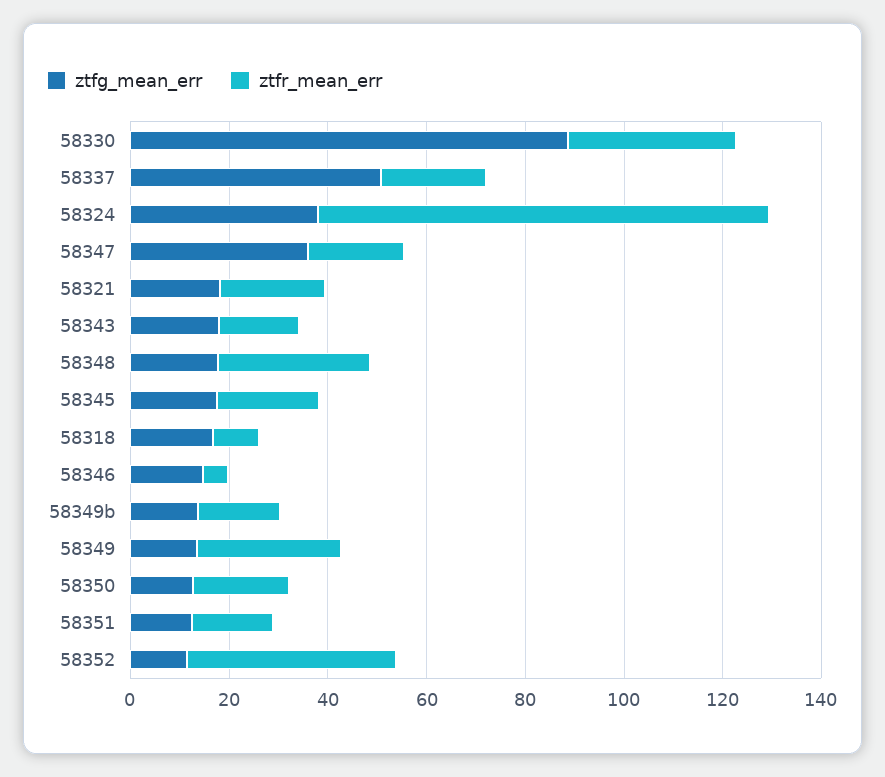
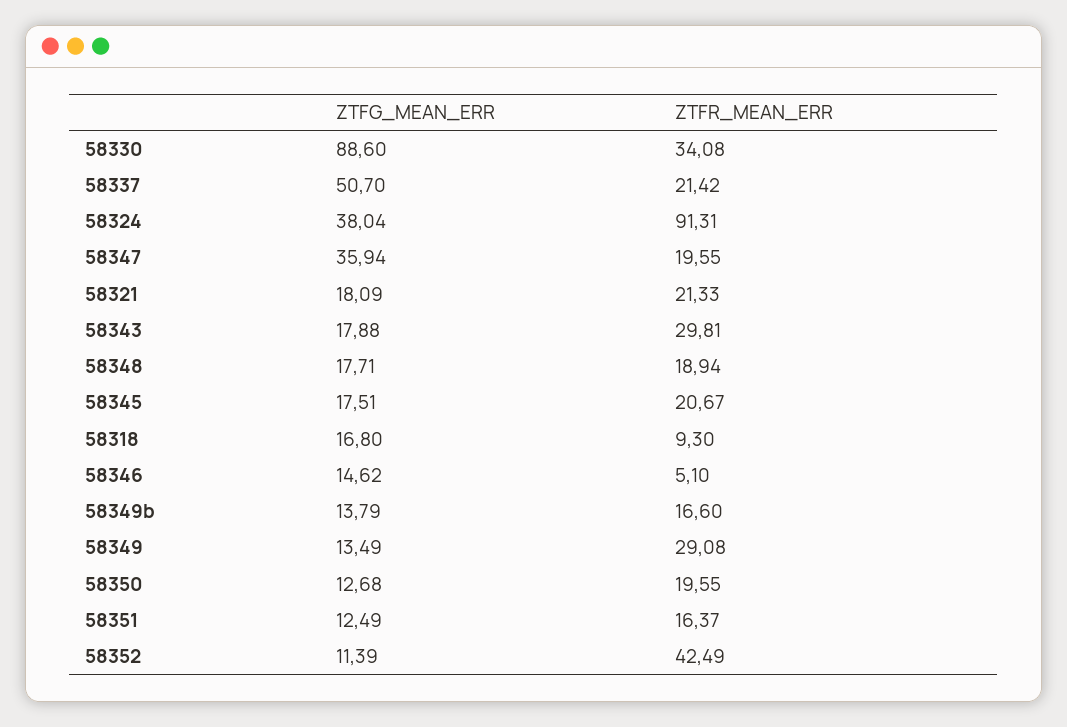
  {
    "ztfg_mean_err": {
      "58330": 88.6,
      "58337": 50.7,
      "58324": 38.04,
      "58347": 35.94,
      "58321": 18.09,
      "58343": 17.88,
      "58348": 17.71,
      "58345": 17.51,
      "58318": 16.8,
      "58346": 14.62,
      "58349b": 13.79,
      "58349": 13.49,
      "58350": 12.68,
      "58351": 12.49,
      "58352": 11.39
    },
    "ztfr_mean_err": {
      "58330": 34.08,
      "58337": 21.42,
      "58324": 91.31,
      "58347": 19.55,
      "58321": 21.33,
-     "58343": 15,
+     "58343": 29.81,
-     "58348": 30,
+     "58348": 18.94,
      "58345": 20.67,
      "58318": 9.3,
      "58346": 5.1,
      "58349b": 16.6,
      "58349": 29.08,
      "58350": 19.55,
      "58351": 16.37,
      "58352": 42.49
    }
  }

